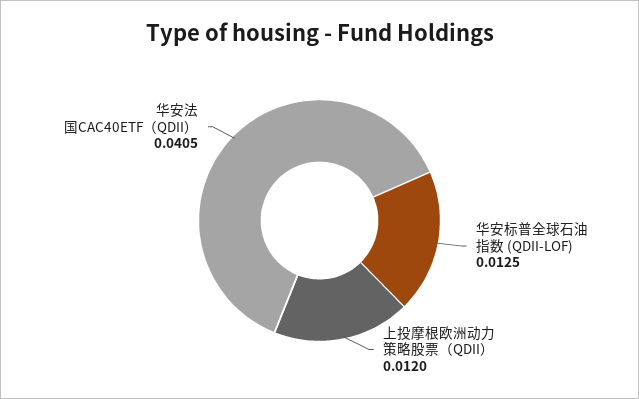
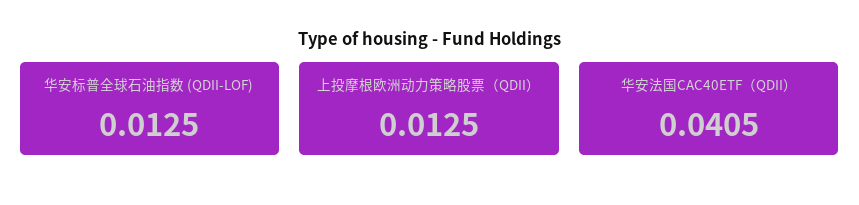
  {
    "华安标普全球石油指数 (QDII-LOF)": 0.0125,
-   "上投摩根欧洲动力策略股票（QDII）": 0.012,
+   "上投摩根欧洲动力策略股票（QDII）": 0.0125,
    "华安法国CAC40ETF（QDII）": 0.0405
  }

